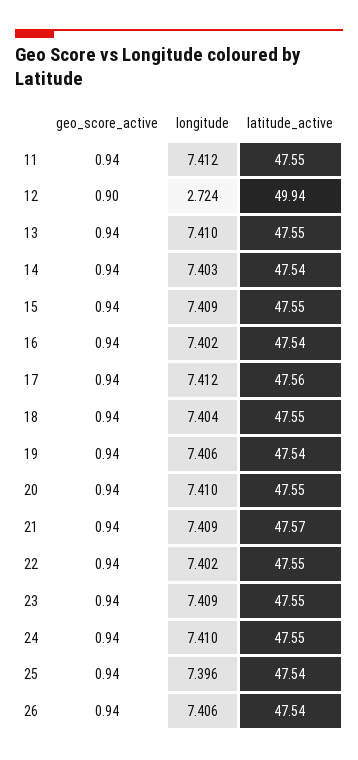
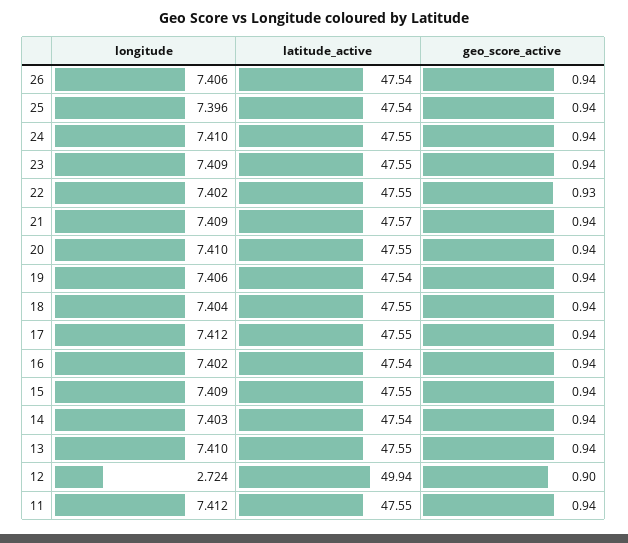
  {
    "geo_score_active": {
      "11": 0.94,
      "12": 0.9,
      "13": 0.94,
      "14": 0.94,
      "15": 0.94,
      "16": 0.94,
      "17": 0.94,
      "18": 0.94,
      "19": 0.94,
      "20": 0.94,
      "21": 0.94,
-     "22": 0.94,
+     "22": 0.93,
      "23": 0.94,
      "24": 0.94,
      "25": 0.94,
      "26": 0.94
    },
    "longitude": {
      "11": 7.412,
      "12": 2.724,
      "13": 7.41,
      "14": 7.403,
      "15": 7.409,
      "16": 7.402,
      "17": 7.412,
      "18": 7.404,
      "19": 7.406,
      "20": 7.41,
      "21": 7.409,
      "22": 7.402,
      "23": 7.409,
      "24": 7.41,
      "25": 7.396,
      "26": 7.406
    },
    "latitude_active": {
      "11": 47.55,
      "12": 49.94,
      "13": 47.55,
      "14": 47.54,
      "15": 47.55,
      "16": 47.54,
-     "17": 47.56,
+     "17": 47.55,
      "18": 47.55,
      "19": 47.54,
      "20": 47.55,
      "21": 47.57,
      "22": 47.55,
      "23": 47.55,
      "24": 47.55,
      "25": 47.54,
      "26": 47.54
    }
  }

